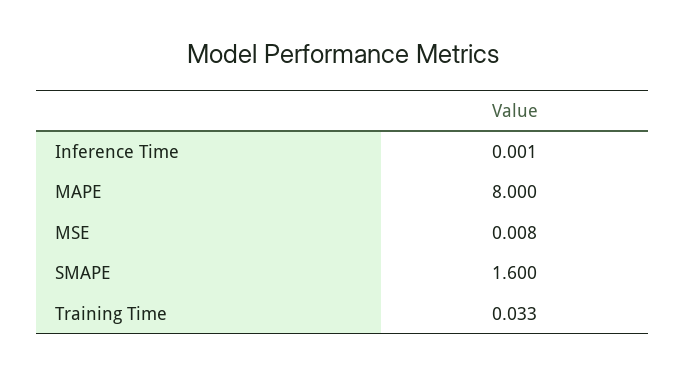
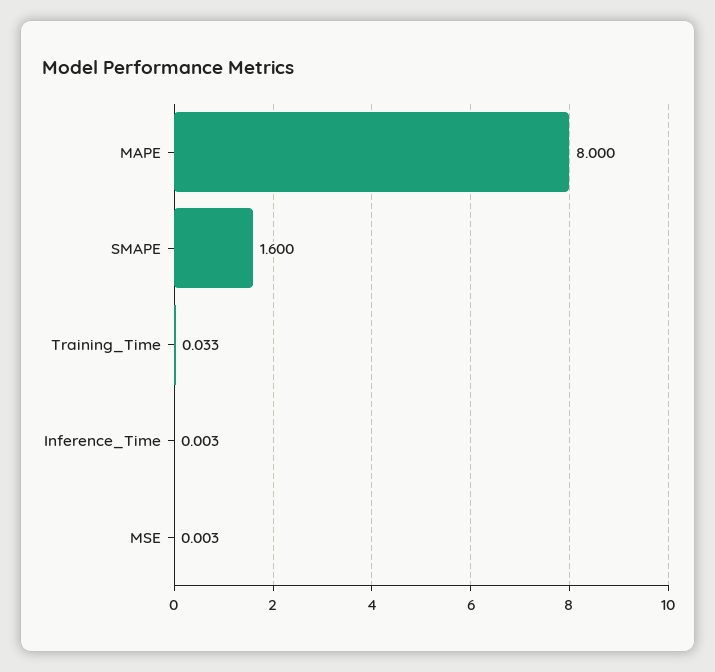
  {
-   "Inference Time": 0.001,
+   "Inference Time": 0.003,
    "MAPE": 8,
-   "MSE": 0.008,
+   "MSE": 0.003,
    "SMAPE": 1.6,
    "Training Time": 0.033
  }

